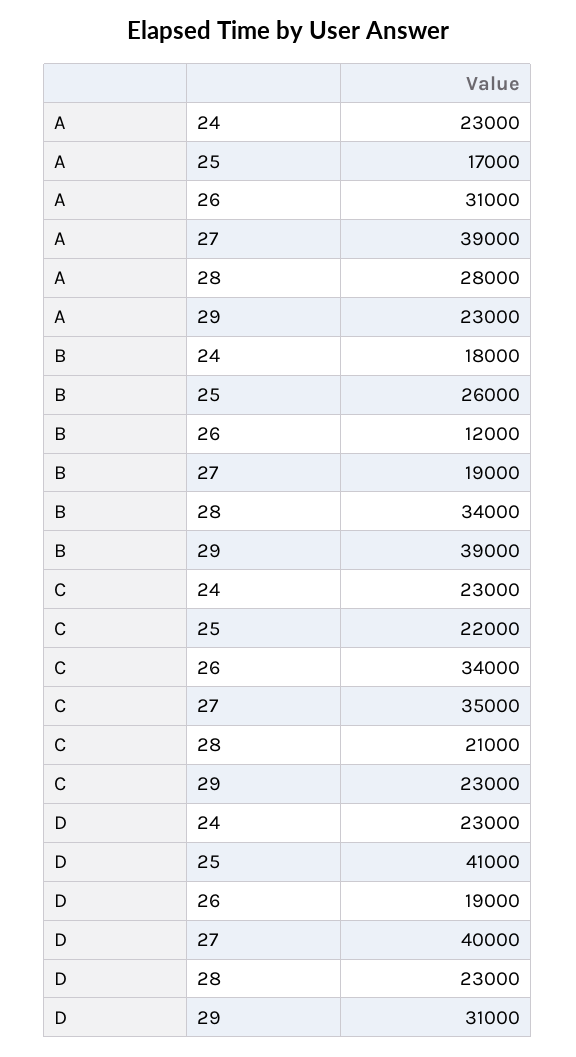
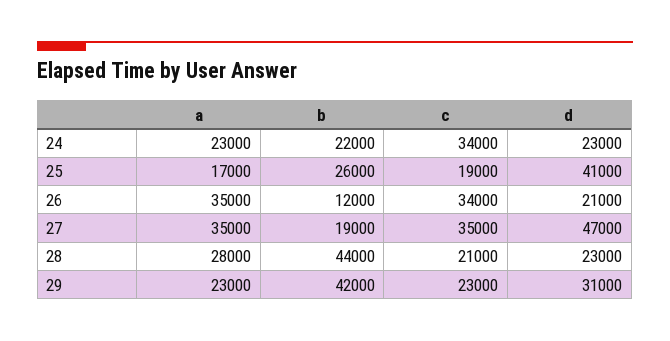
  {
    "A": {
      "24": 23000,
      "25": 17000,
-     "26": 31000,
+     "26": 35000,
-     "27": 39000,
+     "27": 35000,
      "28": 28000,
      "29": 23000
    },
    "B": {
-     "24": 18000,
+     "24": 22000,
      "25": 26000,
      "26": 12000,
      "27": 19000,
-     "28": 34000,
+     "28": 44000,
-     "29": 39000
+     "29": 42000
    },
    "C": {
-     "24": 23000,
+     "24": 34000,
-     "25": 22000,
+     "25": 19000,
      "26": 34000,
      "27": 35000,
      "28": 21000,
      "29": 23000
    },
    "D": {
      "24": 23000,
      "25": 41000,
-     "26": 19000,
+     "26": 21000,
-     "27": 40000,
+     "27": 47000,
      "28": 23000,
      "29": 31000
    }
  }

